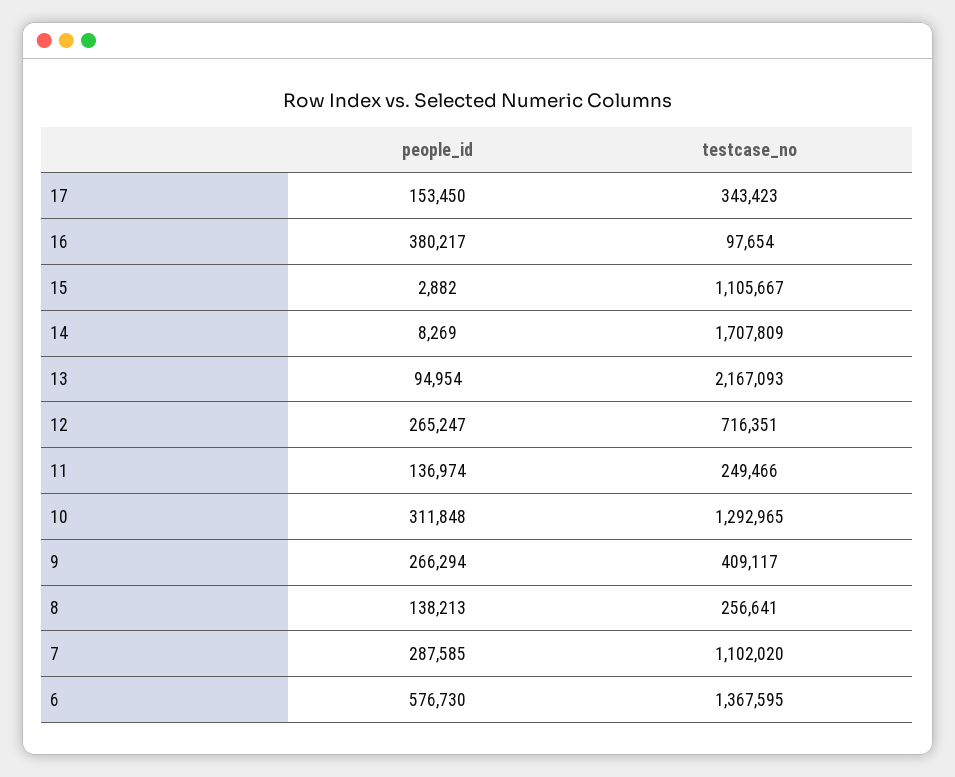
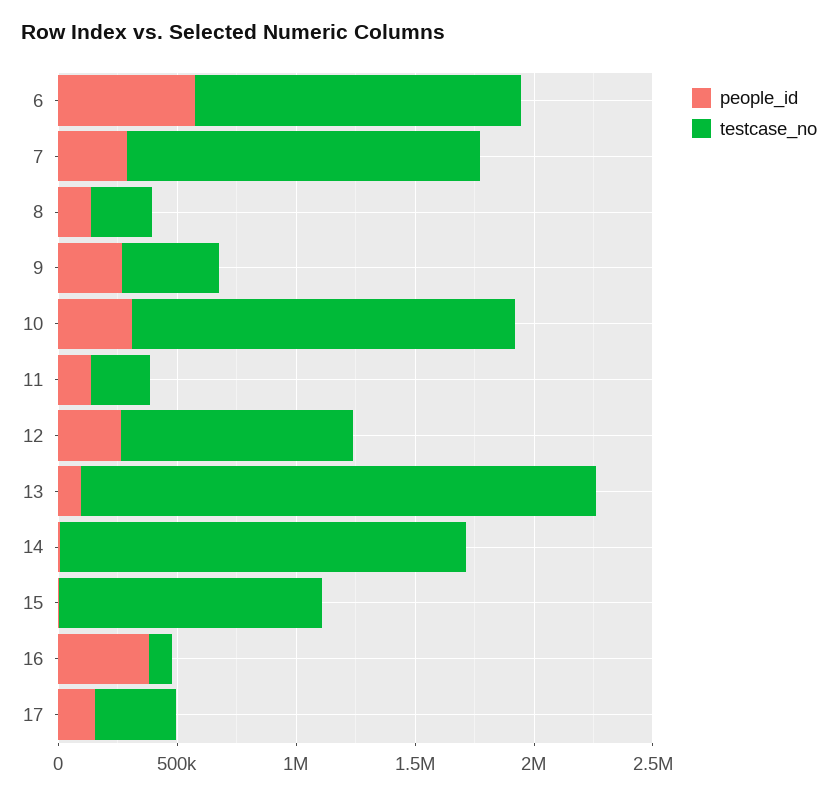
  {
    "people_id": {
      "17": 153450,
      "16": 380217,
      "15": 2882,
      "14": 8269,
      "13": 94954,
      "12": 265247,
      "11": 136974,
      "10": 311848,
      "9": 266294,
      "8": 138213,
      "7": 287585,
      "6": 576730
    },
    "testcase_no": {
      "17": 343423,
      "16": 97654,
      "15": 1105667,
      "14": 1707809,
      "13": 2167093,
-     "12": 716351,
+     "12": 1000000,
      "11": 249466,
-     "10": 1292965,
+     "10": 1600000,
      "9": 409117,
      "8": 256641,
-     "7": 1102020,
+     "7": 1500000,
      "6": 1367595
    }
  }

